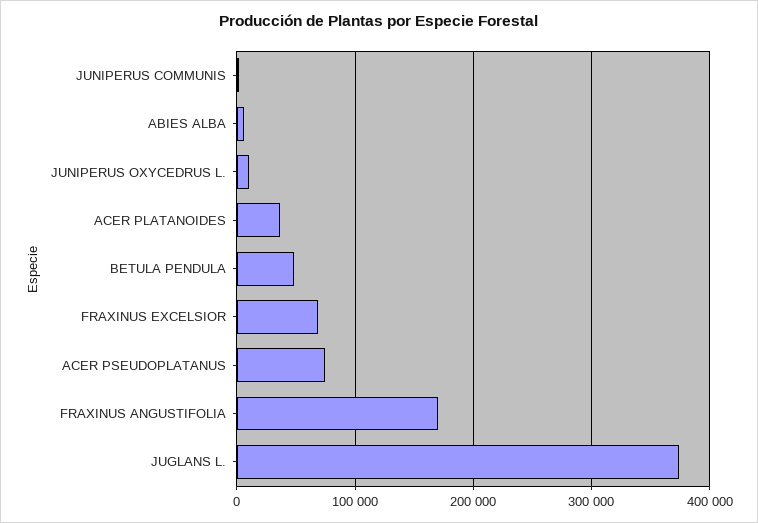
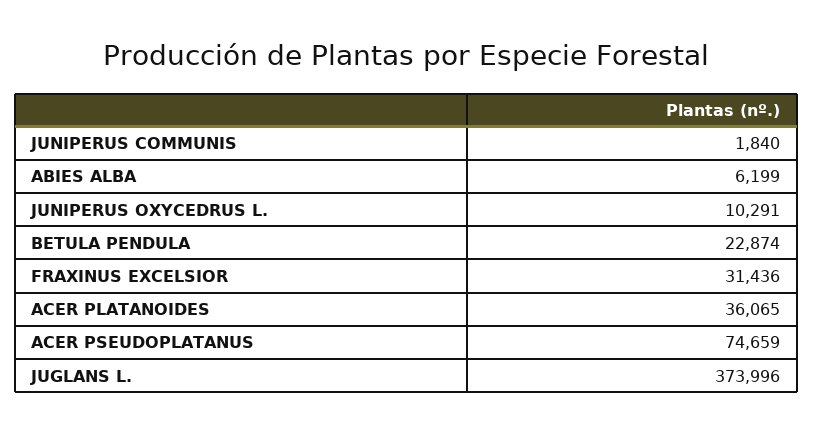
  {
    "JUNIPERUS COMMUNIS": 1840,
    "ABIES ALBA": 6199,
    "JUNIPERUS OXYCEDRUS L.": 10291,
    "ACER PLATANOIDES": 36065,
-   "BETULA PENDULA": 50000,
+   "BETULA PENDULA": 22874,
-   "FRAXINUS EXCELSIOR": 70000,
+   "FRAXINUS EXCELSIOR": 31436,
    "ACER PSEUDOPLATANUS": 74659,
-   "FRAXINUS ANGUSTIFOLIA": 170000,
    "JUGLANS L.": 373996
  }

